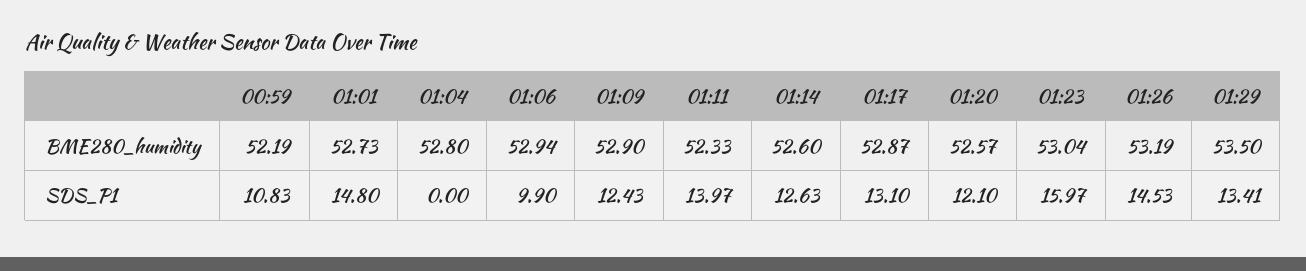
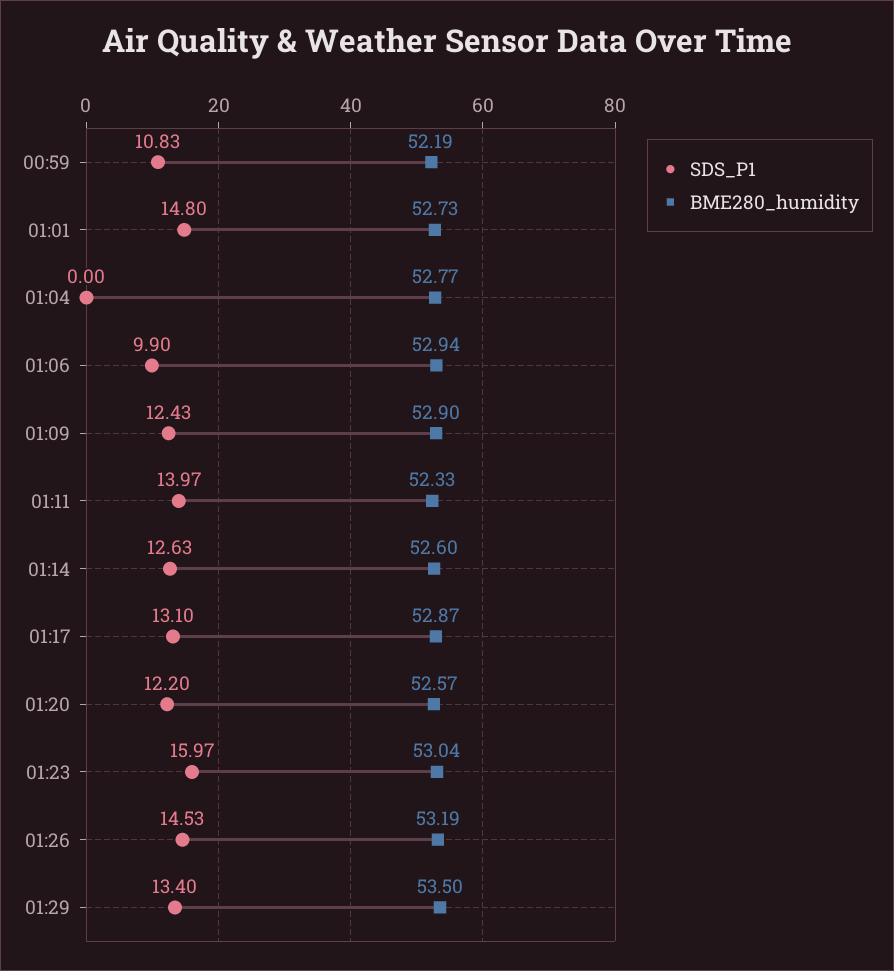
  {
    "BME280_humidity": {
      "00:59": 52.19,
      "01:01": 52.73,
-     "01:04": 52.8,
+     "01:04": 52.77,
      "01:06": 52.94,
      "01:09": 52.9,
      "01:11": 52.33,
      "01:14": 52.6,
      "01:17": 52.87,
      "01:20": 52.57,
      "01:23": 53.04,
      "01:26": 53.19,
      "01:29": 53.5
    },
    "SDS_P1": {
      "00:59": 10.83,
      "01:01": 14.8,
      "01:04": 0,
      "01:06": 9.9,
      "01:09": 12.43,
      "01:11": 13.97,
      "01:14": 12.63,
      "01:17": 13.1,
-     "01:20": 12.1,
+     "01:20": 12.2,
      "01:23": 15.97,
      "01:26": 14.53,
-     "01:29": 13.41
+     "01:29": 13.4
    }
  }

